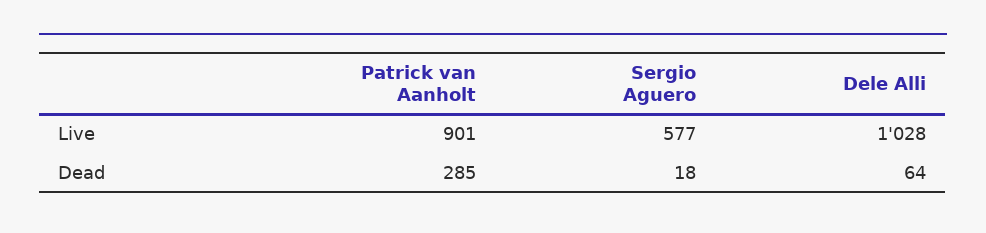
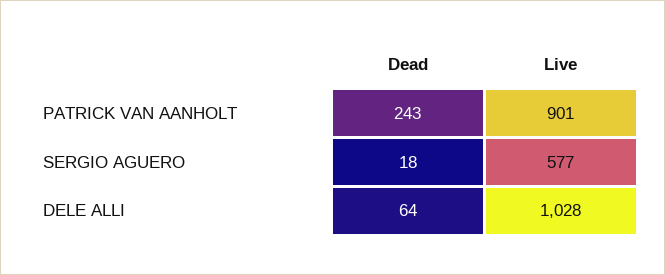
  {
    "Patrick van Aanholt": {
      "Live": 901,
-     "Dead": 285
+     "Dead": 243
    },
    "Sergio Aguero": {
      "Live": 577,
      "Dead": 18
    },
    "Dele Alli": {
      "Live": 1028,
      "Dead": 64
    }
  }

